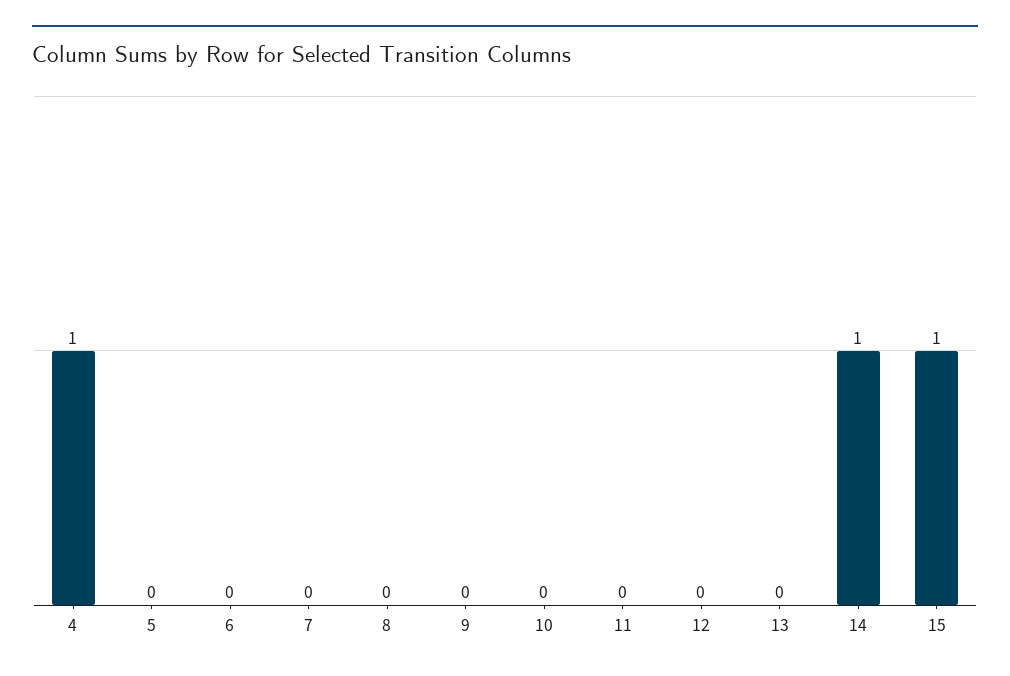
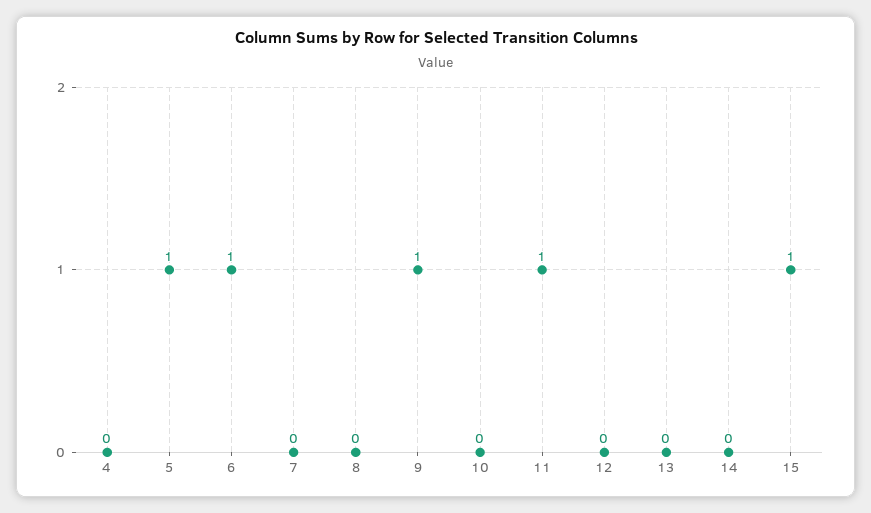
  {
-   "4": 1,
+   "4": 0,
-   "5": 0,
+   "5": 1,
-   "6": 0,
+   "6": 1,
    "7": 0,
    "8": 0,
-   "9": 0,
+   "9": 1,
    "10": 0,
-   "11": 0,
+   "11": 1,
    "12": 0,
    "13": 0,
-   "14": 1,
+   "14": 0,
    "15": 1
  }

